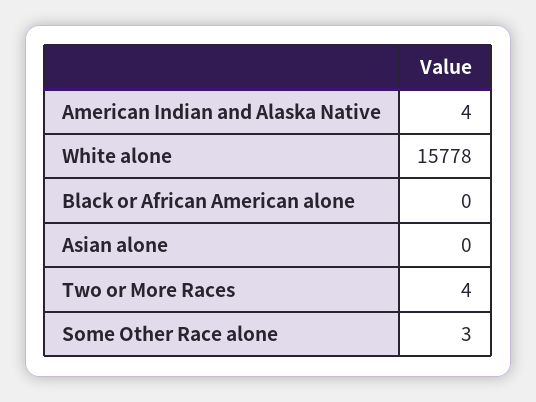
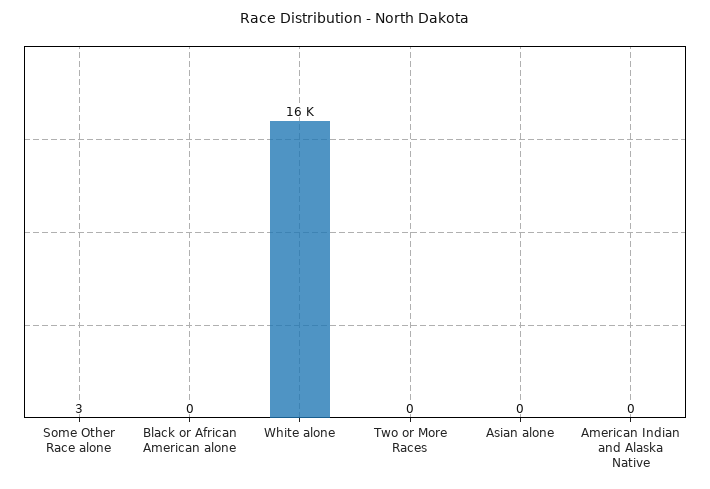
  {
-   "American Indian and Alaska Native": 4,
+   "American Indian and Alaska Native": 0,
    "White alone": 15778,
    "Black or African American alone": 0,
    "Asian alone": 0,
-   "Two or More Races": 4,
+   "Two or More Races": 0,
    "Some Other Race alone": 3
  }

